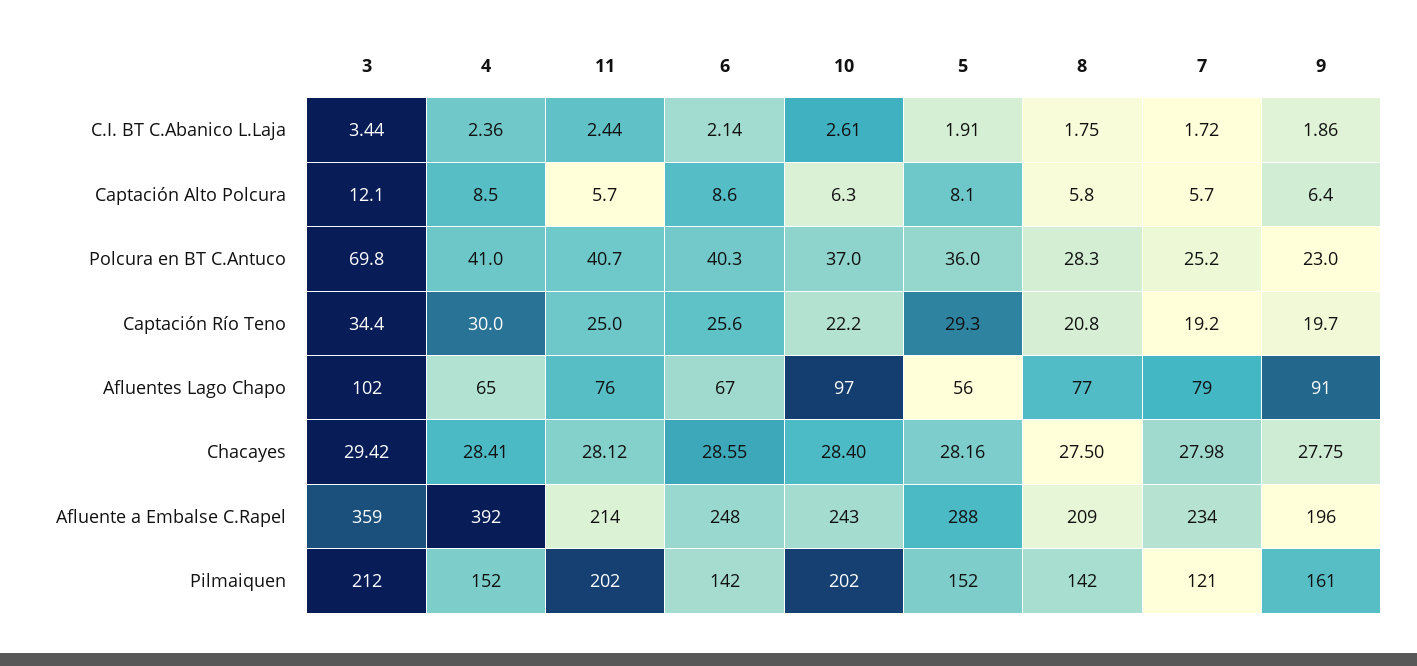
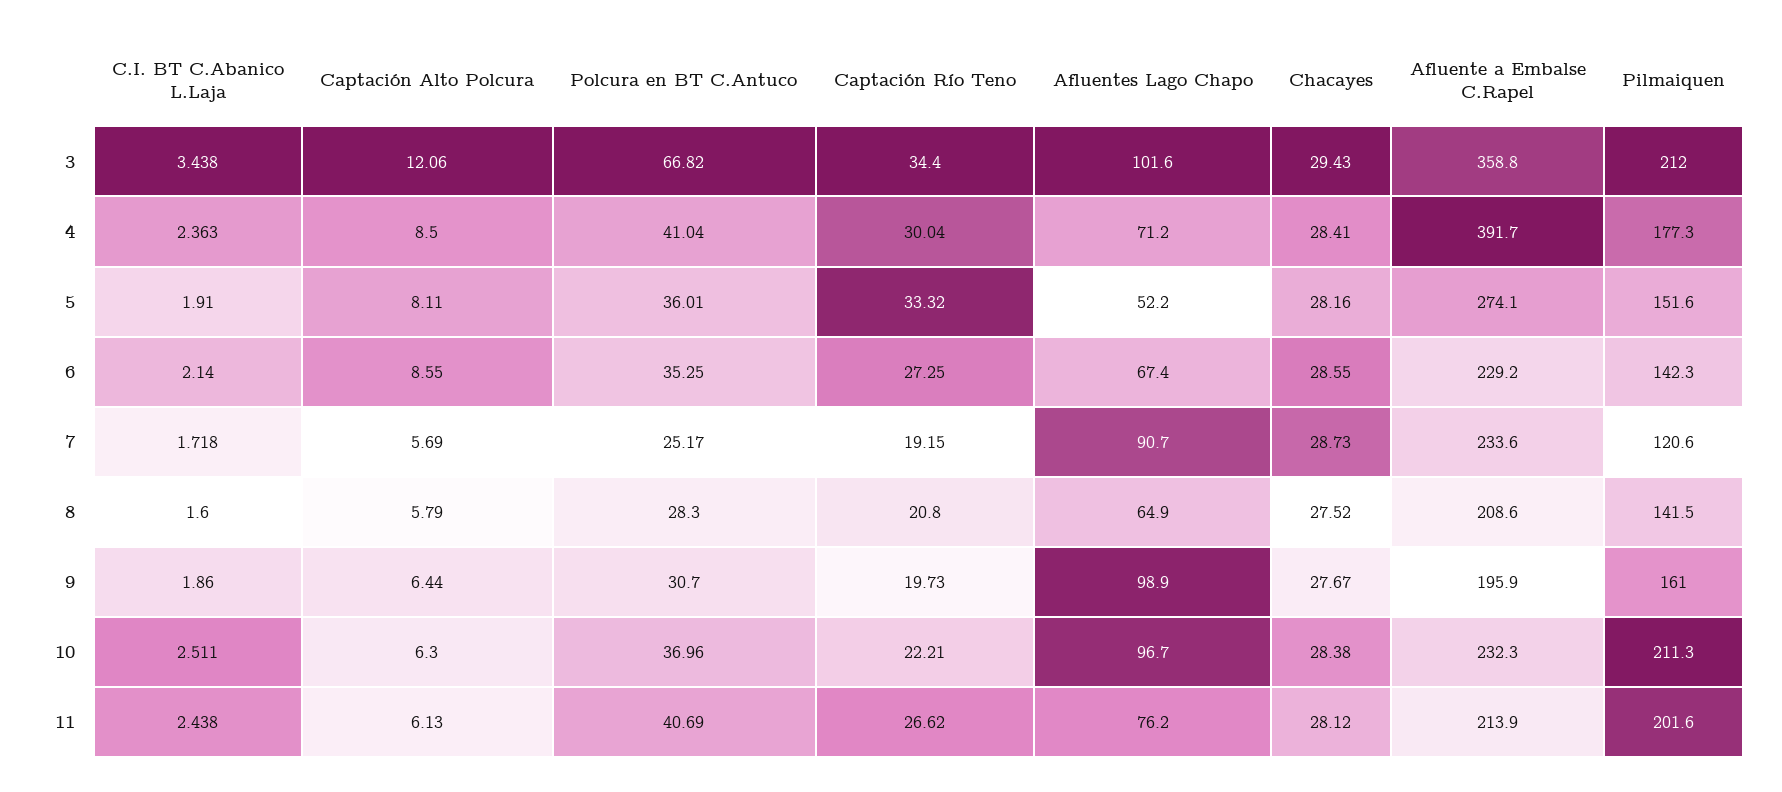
  {
    "3": {
      "C.I. BT C.Abanico L.Laja": 3.438,
      "Captación Alto Polcura": 12.06,
-     "Polcura en BT C.Antuco": 69.8,
+     "Polcura en BT C.Antuco": 66.82,
      "Captación Río Teno": 34.4,
      "Afluentes Lago Chapo": 101.6,
-     "Chacayes": 29.42,
+     "Chacayes": 29.43,
      "Afluente a Embalse C.Rapel": 358.8,
      "Pilmaiquen": 212
    },
    "4": {
      "C.I. BT C.Abanico L.Laja": 2.363,
      "Captación Alto Polcura": 8.5,
      "Polcura en BT C.Antuco": 41.04,
      "Captación Río Teno": 30.04,
-     "Afluentes Lago Chapo": 65,
+     "Afluentes Lago Chapo": 71.2,
      "Chacayes": 28.41,
      "Afluente a Embalse C.Rapel": 391.7,
-     "Pilmaiquen": 152
+     "Pilmaiquen": 177.3
    },
    "11": {
      "C.I. BT C.Abanico L.Laja": 2.438,
-     "Captación Alto Polcura": 5.7,
+     "Captación Alto Polcura": 6.13,
      "Polcura en BT C.Antuco": 40.69,
-     "Captación Río Teno": 25,
+     "Captación Río Teno": 26.62,
      "Afluentes Lago Chapo": 76.2,
      "Chacayes": 28.12,
      "Afluente a Embalse C.Rapel": 213.9,
      "Pilmaiquen": 201.6
    },
    "6": {
      "C.I. BT C.Abanico L.Laja": 2.14,
      "Captación Alto Polcura": 8.55,
-     "Polcura en BT C.Antuco": 40.3,
+     "Polcura en BT C.Antuco": 35.25,
-     "Captación Río Teno": 25.6,
+     "Captación Río Teno": 27.25,
      "Afluentes Lago Chapo": 67.4,
      "Chacayes": 28.55,
-     "Afluente a Embalse C.Rapel": 248,
+     "Afluente a Embalse C.Rapel": 229.2,
      "Pilmaiquen": 142.3
    },
    "10": {
-     "C.I. BT C.Abanico L.Laja": 2.61,
+     "C.I. BT C.Abanico L.Laja": 2.511,
      "Captación Alto Polcura": 6.3,
      "Polcura en BT C.Antuco": 36.96,
      "Captación Río Teno": 22.21,
      "Afluentes Lago Chapo": 96.7,
-     "Chacayes": 28.4,
+     "Chacayes": 28.38,
-     "Afluente a Embalse C.Rapel": 243,
+     "Afluente a Embalse C.Rapel": 232.3,
-     "Pilmaiquen": 202
+     "Pilmaiquen": 211.3
    },
    "5": {
      "C.I. BT C.Abanico L.Laja": 1.91,
      "Captación Alto Polcura": 8.11,
      "Polcura en BT C.Antuco": 36.01,
-     "Captación Río Teno": 29.3,
+     "Captación Río Teno": 33.32,
-     "Afluentes Lago Chapo": 56,
+     "Afluentes Lago Chapo": 52.2,
      "Chacayes": 28.16,
-     "Afluente a Embalse C.Rapel": 288,
+     "Afluente a Embalse C.Rapel": 274.1,
      "Pilmaiquen": 151.6
    },
    "8": {
-     "C.I. BT C.Abanico L.Laja": 1.75,
+     "C.I. BT C.Abanico L.Laja": 1.6,
      "Captación Alto Polcura": 5.79,
      "Polcura en BT C.Antuco": 28.3,
      "Captación Río Teno": 20.8,
-     "Afluentes Lago Chapo": 77,
+     "Afluentes Lago Chapo": 64.9,
-     "Chacayes": 27.5,
+     "Chacayes": 27.52,
      "Afluente a Embalse C.Rapel": 208.6,
      "Pilmaiquen": 141.5
    },
    "7": {
      "C.I. BT C.Abanico L.Laja": 1.718,
      "Captación Alto Polcura": 5.69,
      "Polcura en BT C.Antuco": 25.17,
      "Captación Río Teno": 19.15,
-     "Afluentes Lago Chapo": 79,
+     "Afluentes Lago Chapo": 90.7,
-     "Chacayes": 27.98,
+     "Chacayes": 28.73,
      "Afluente a Embalse C.Rapel": 233.6,
      "Pilmaiquen": 120.6
    },
    "9": {
      "C.I. BT C.Abanico L.Laja": 1.86,
      "Captación Alto Polcura": 6.44,
-     "Polcura en BT C.Antuco": 23,
+     "Polcura en BT C.Antuco": 30.7,
      "Captación Río Teno": 19.73,
-     "Afluentes Lago Chapo": 91,
+     "Afluentes Lago Chapo": 98.9,
-     "Chacayes": 27.75,
+     "Chacayes": 27.67,
      "Afluente a Embalse C.Rapel": 195.9,
      "Pilmaiquen": 161
    }
  }

